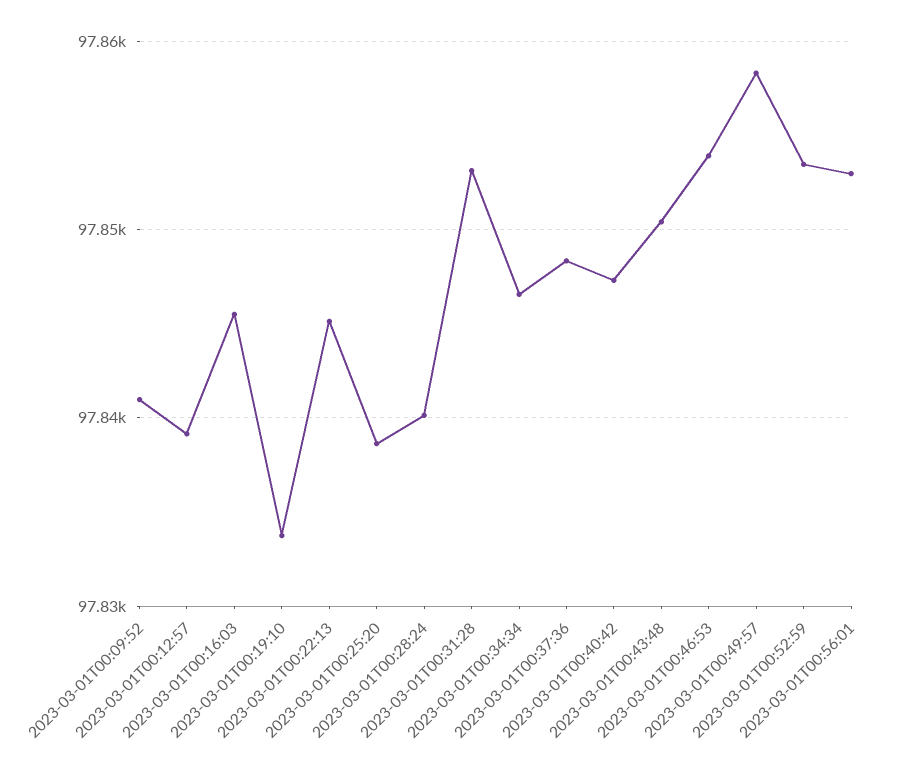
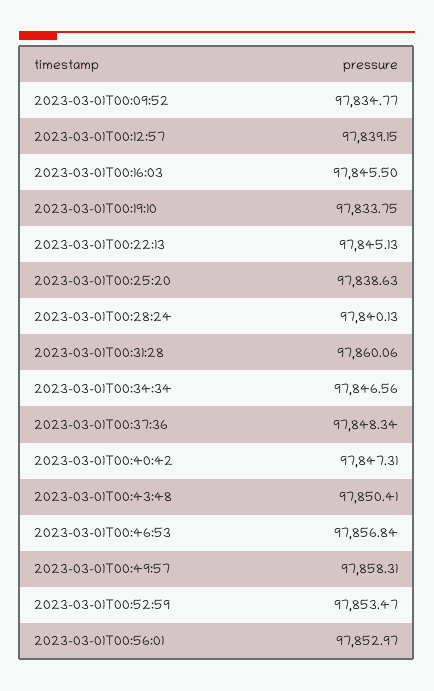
  {
-   "2023-03-01T00:09:52": 97841,
+   "2023-03-01T00:09:52": 97834.77,
    "2023-03-01T00:12:57": 97839.15,
    "2023-03-01T00:16:03": 97845.5,
    "2023-03-01T00:19:10": 97833.75,
    "2023-03-01T00:22:13": 97845.13,
    "2023-03-01T00:25:20": 97838.63,
    "2023-03-01T00:28:24": 97840.13,
-   "2023-03-01T00:31:28": 97853,
+   "2023-03-01T00:31:28": 97860.06,
    "2023-03-01T00:34:34": 97846.56,
    "2023-03-01T00:37:36": 97848.34,
    "2023-03-01T00:40:42": 97847.31,
    "2023-03-01T00:43:48": 97850.41,
-   "2023-03-01T00:46:53": 97854,
+   "2023-03-01T00:46:53": 97856.84,
    "2023-03-01T00:49:57": 97858.31,
    "2023-03-01T00:52:59": 97853.47,
    "2023-03-01T00:56:01": 97852.97
  }

